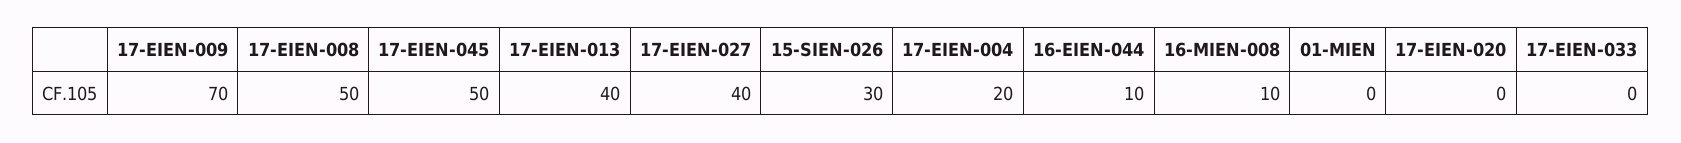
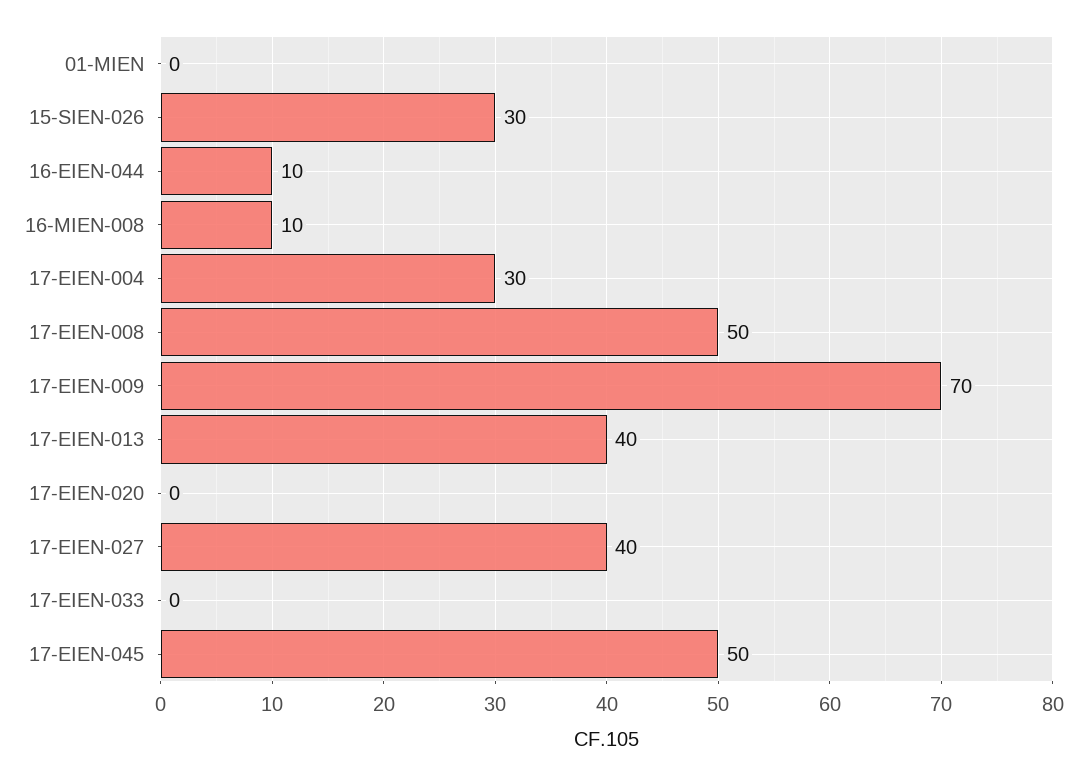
  {
    "17-EIEN-009": 70,
    "17-EIEN-008": 50,
    "17-EIEN-045": 50,
    "17-EIEN-013": 40,
    "17-EIEN-027": 40,
    "15-SIEN-026": 30,
-   "17-EIEN-004": 20,
+   "17-EIEN-004": 30,
    "16-EIEN-044": 10,
    "16-MIEN-008": 10,
    "01-MIEN": 0,
    "17-EIEN-020": 0,
    "17-EIEN-033": 0
  }

